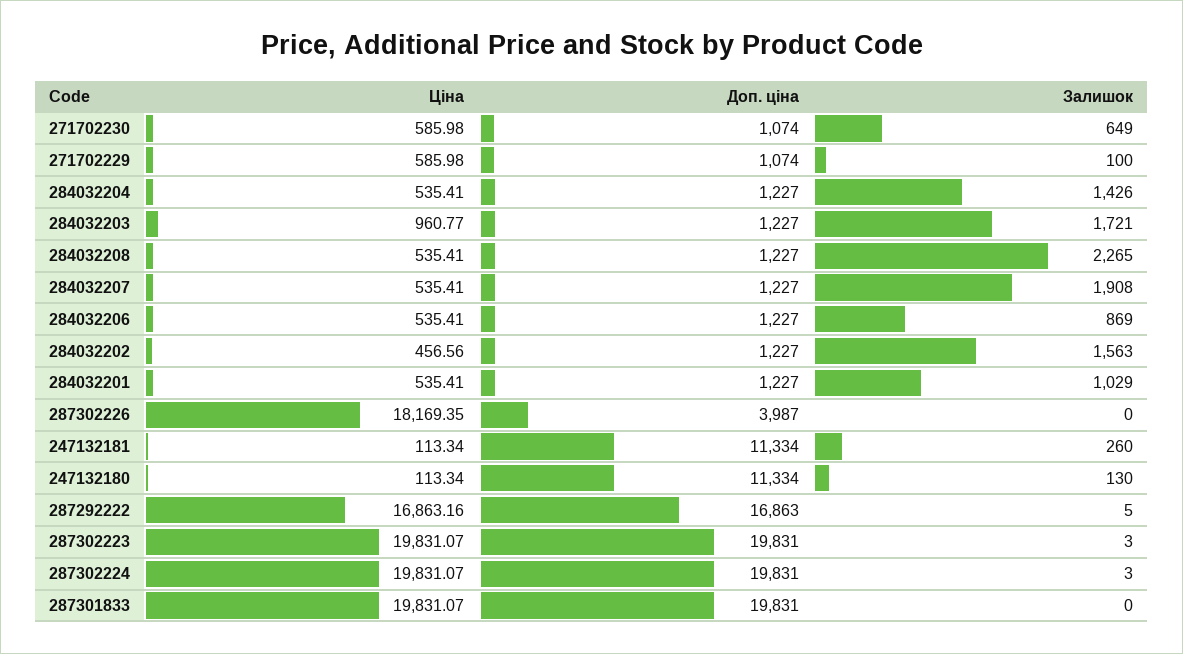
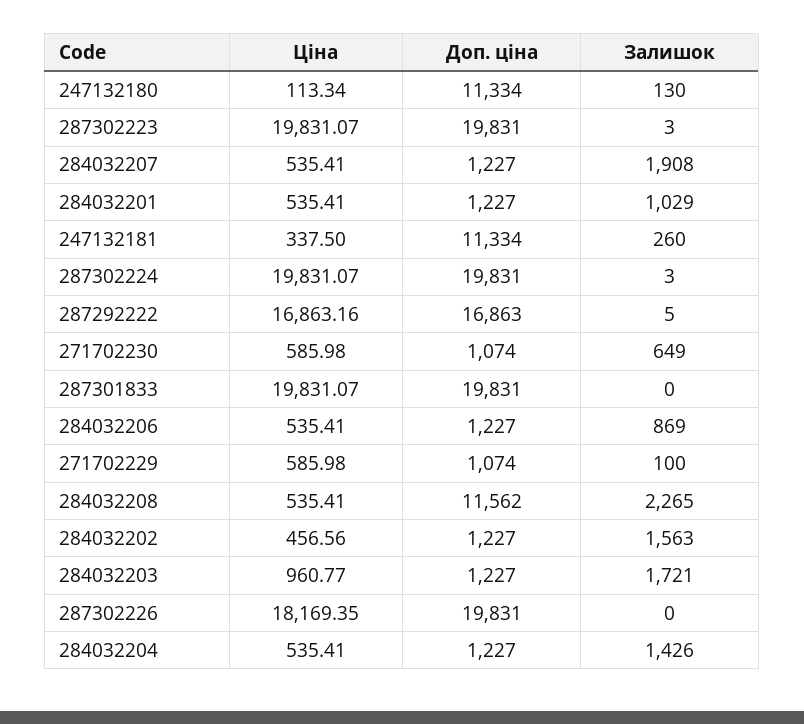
  {
    "Ціна": {
      "271702230": 585.98,
      "271702229": 585.98,
      "284032204": 535.41,
      "284032203": 960.77,
      "284032208": 535.41,
      "284032207": 535.41,
      "284032206": 535.41,
      "284032202": 456.56,
      "284032201": 535.41,
      "287302226": 18169.35,
-     "247132181": 113.34,
+     "247132181": 337.5,
      "247132180": 113.34,
      "287292222": 16863.16,
      "287302223": 19831.07,
      "287302224": 19831.07,
      "287301833": 19831.07
    },
    "Доп. ціна": {
      "271702230": 1074,
      "271702229": 1074,
      "284032204": 1227,
      "284032203": 1227,
-     "284032208": 1227,
+     "284032208": 11562,
      "284032207": 1227,
      "284032206": 1227,
      "284032202": 1227,
      "284032201": 1227,
-     "287302226": 3987,
+     "287302226": 19831,
      "247132181": 11334,
      "247132180": 11334,
      "287292222": 16863,
      "287302223": 19831,
      "287302224": 19831,
      "287301833": 19831
    },
    "Залишок": {
      "271702230": 649,
      "271702229": 100,
      "284032204": 1426,
      "284032203": 1721,
      "284032208": 2265,
      "284032207": 1908,
      "284032206": 869,
      "284032202": 1563,
      "284032201": 1029,
      "287302226": 0,
      "247132181": 260,
      "247132180": 130,
      "287292222": 5,
      "287302223": 3,
      "287302224": 3,
      "287301833": 0
    }
  }

